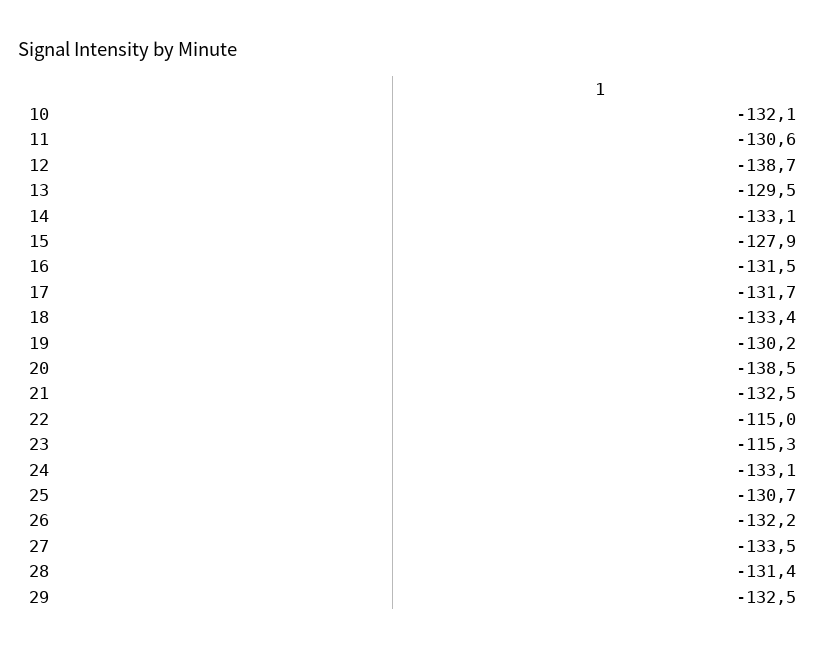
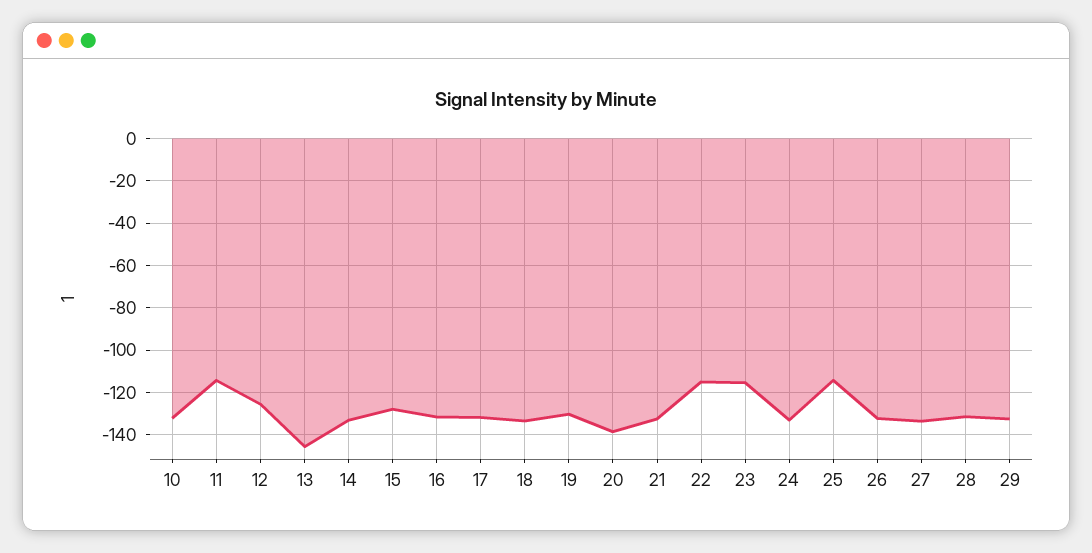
  {
    "10": -132.1,
-   "11": -130.6,
+   "11": -115,
-   "12": -138.7,
+   "12": -125,
-   "13": -129.5,
+   "13": -145,
    "14": -133.1,
    "15": -127.9,
    "16": -131.5,
    "17": -131.7,
    "18": -133.4,
    "19": -130.2,
    "20": -138.5,
    "21": -132.5,
    "22": -115,
    "23": -115.3,
    "24": -133.1,
-   "25": -130.7,
+   "25": -115,
    "26": -132.2,
    "27": -133.5,
    "28": -131.4,
    "29": -132.5
  }

